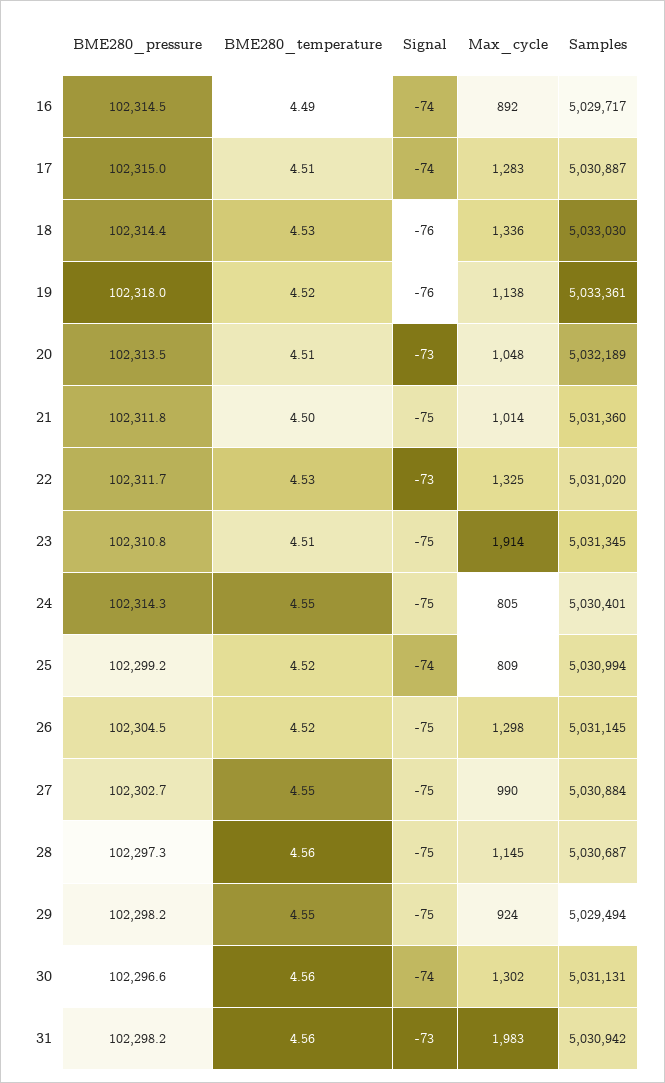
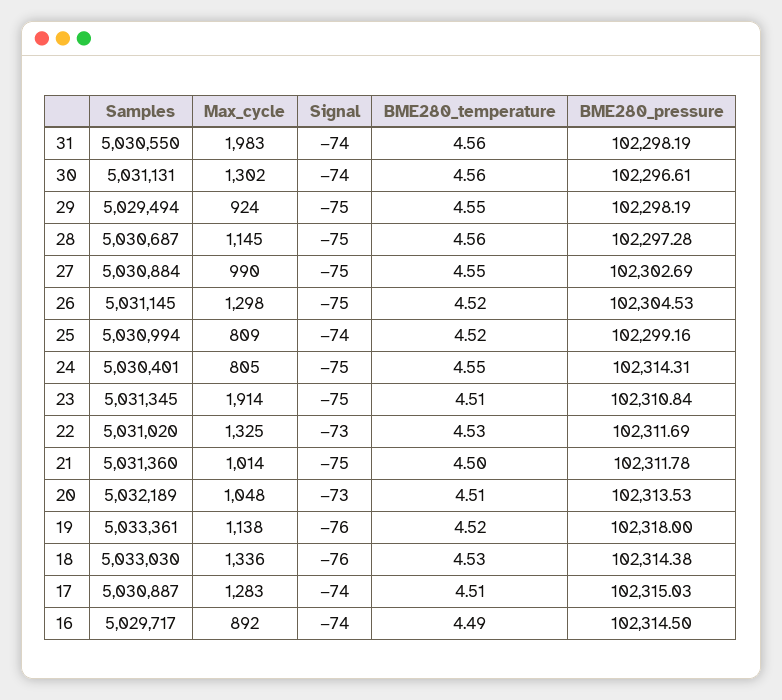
  {
    "BME280_pressure": {
      "16": 102314.5,
      "17": 102315.03,
      "18": 102314.38,
      "19": 102318,
      "20": 102313.53,
      "21": 102311.78,
      "22": 102311.69,
      "23": 102310.84,
      "24": 102314.31,
      "25": 102299.16,
      "26": 102304.53,
      "27": 102302.69,
      "28": 102297.28,
      "29": 102298.19,
      "30": 102296.61,
      "31": 102298.19
    },
    "BME280_temperature": {
      "16": 4.49,
      "17": 4.51,
      "18": 4.53,
      "19": 4.52,
      "20": 4.51,
      "21": 4.5,
      "22": 4.53,
      "23": 4.51,
      "24": 4.55,
      "25": 4.52,
      "26": 4.52,
      "27": 4.55,
      "28": 4.56,
      "29": 4.55,
      "30": 4.56,
      "31": 4.56
    },
    "Signal": {
      "16": -74,
      "17": -74,
      "18": -76,
      "19": -76,
      "20": -73,
      "21": -75,
      "22": -73,
      "23": -75,
      "24": -75,
      "25": -74,
      "26": -75,
      "27": -75,
      "28": -75,
      "29": -75,
      "30": -74,
-     "31": -73
+     "31": -74
    },
    "Max_cycle": {
      "16": 892,
      "17": 1283,
      "18": 1336,
      "19": 1138,
      "20": 1048,
      "21": 1014,
      "22": 1325,
      "23": 1914,
      "24": 805,
      "25": 809,
      "26": 1298,
      "27": 990,
      "28": 1145,
      "29": 924,
      "30": 1302,
      "31": 1983
    },
    "Samples": {
      "16": 5029717,
      "17": 5030887,
      "18": 5033030,
      "19": 5033361,
      "20": 5032189,
      "21": 5031360,
      "22": 5031020,
      "23": 5031345,
      "24": 5030401,
      "25": 5030994,
      "26": 5031145,
      "27": 5030884,
      "28": 5030687,
      "29": 5029494,
      "30": 5031131,
-     "31": 5030942
+     "31": 5030550
    }
  }

